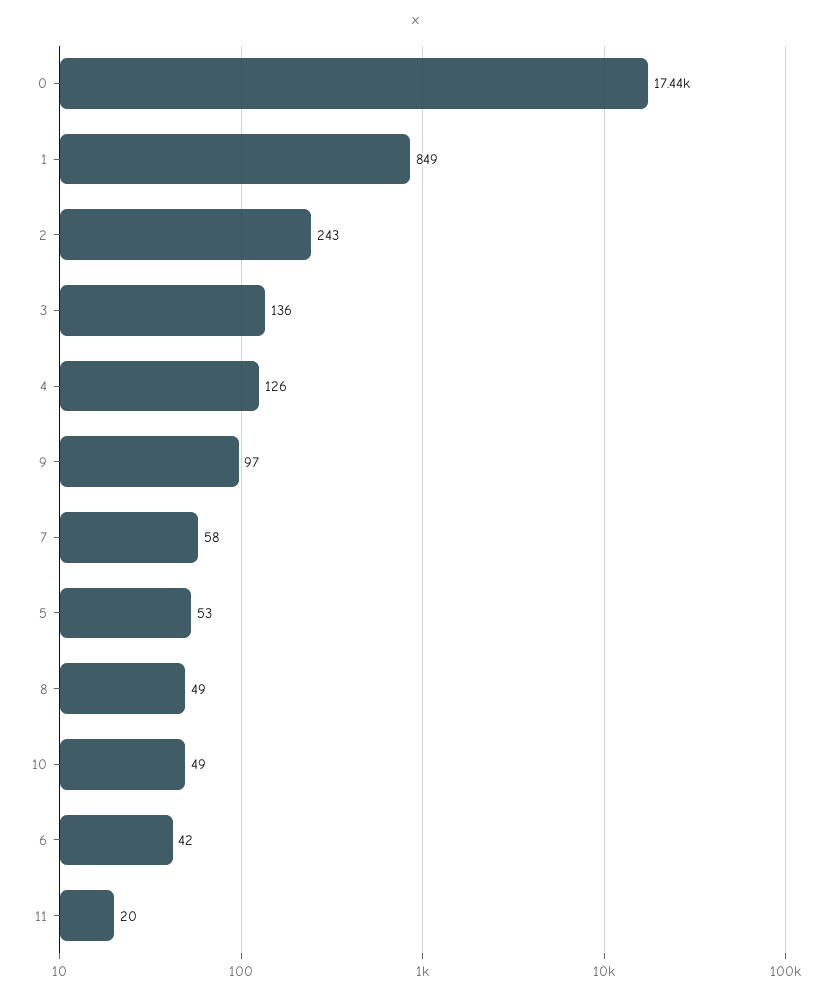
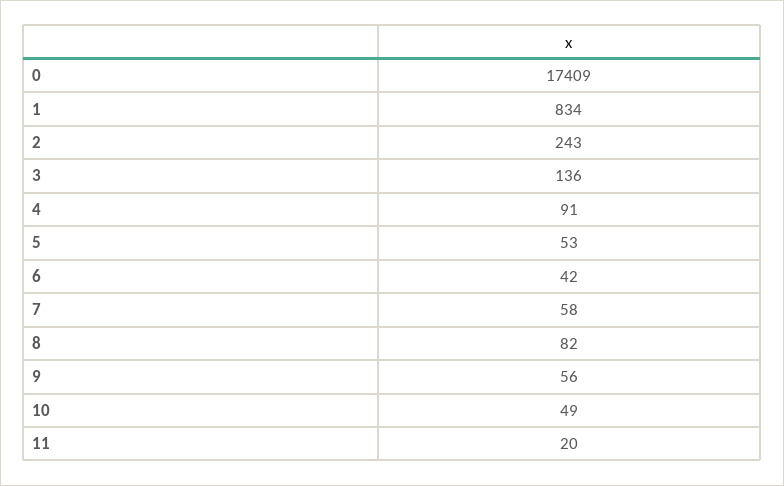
  {
-   "0": 17440,
+   "0": 17409,
-   "1": 849,
+   "1": 834,
    "2": 243,
    "3": 136,
-   "4": 126,
+   "4": 91,
-   "9": 97,
+   "9": 56,
    "7": 58,
    "5": 53,
-   "8": 49,
+   "8": 82,
    "10": 49,
    "6": 42,
    "11": 20
  }

